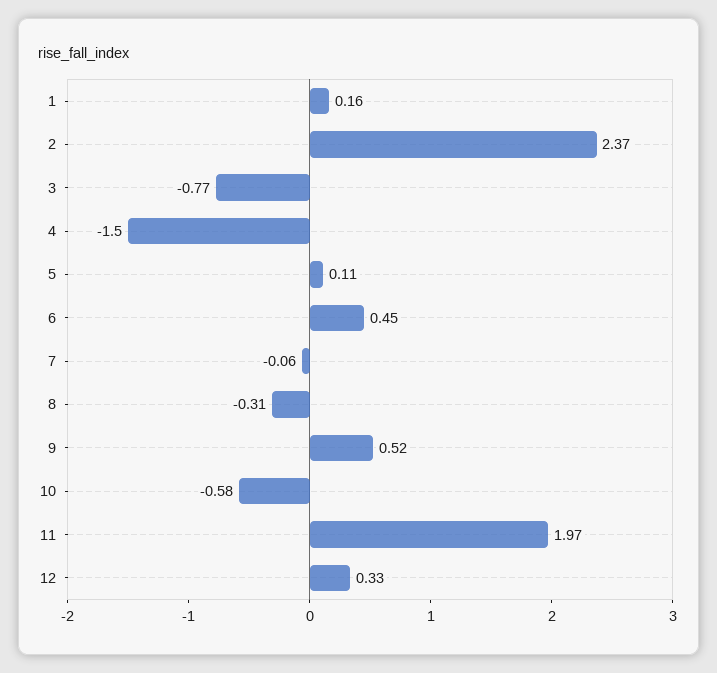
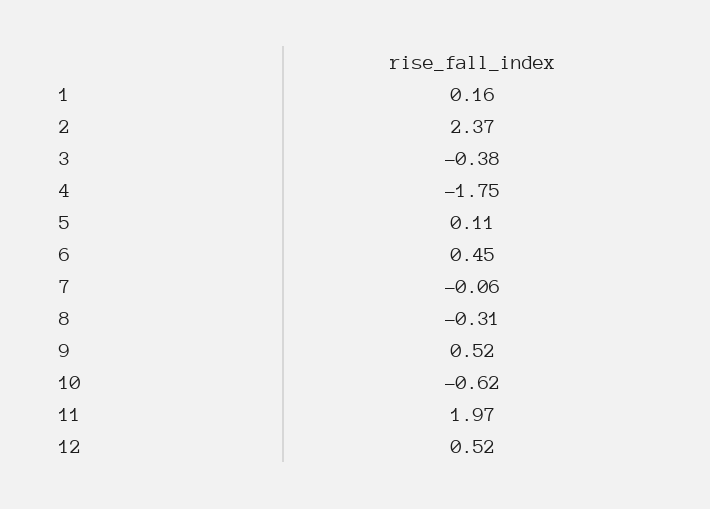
  {
    "1": 0.16,
    "2": 2.37,
-   "3": -0.77,
+   "3": -0.38,
-   "4": -1.5,
+   "4": -1.75,
    "5": 0.11,
    "6": 0.45,
    "7": -0.06,
    "8": -0.31,
    "9": 0.52,
-   "10": -0.58,
+   "10": -0.62,
    "11": 1.97,
-   "12": 0.33
+   "12": 0.52
  }

